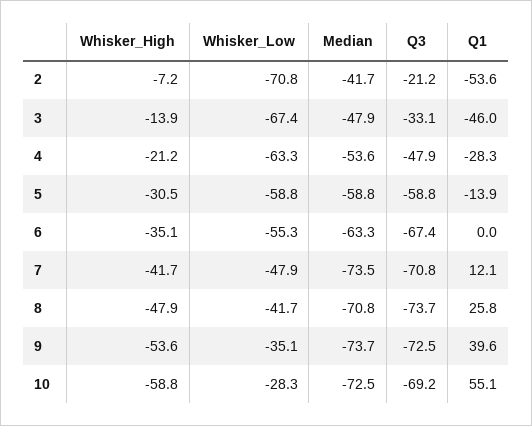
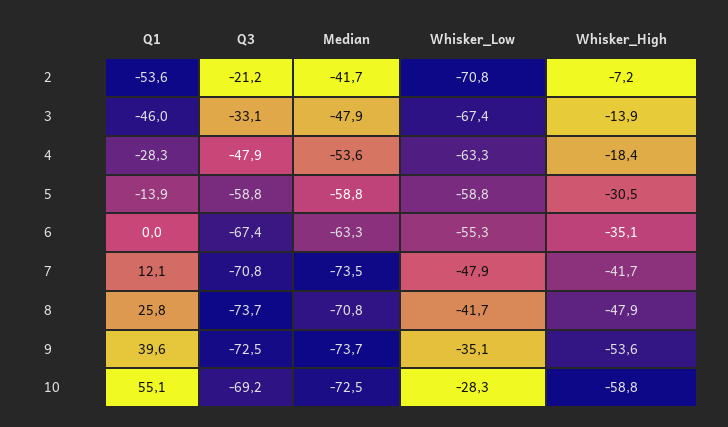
  {
    "Whisker_High": {
      "2": -7.2,
      "3": -13.9,
-     "4": -21.2,
+     "4": -18.4,
      "5": -30.5,
      "6": -35.1,
      "7": -41.7,
      "8": -47.9,
      "9": -53.6,
      "10": -58.8
    },
    "Whisker_Low": {
      "2": -70.8,
      "3": -67.4,
      "4": -63.3,
      "5": -58.8,
      "6": -55.3,
      "7": -47.9,
      "8": -41.7,
      "9": -35.1,
      "10": -28.3
    },
    "Median": {
      "2": -41.7,
      "3": -47.9,
      "4": -53.6,
      "5": -58.8,
      "6": -63.3,
      "7": -73.5,
      "8": -70.8,
      "9": -73.7,
      "10": -72.5
    },
    "Q3": {
      "2": -21.2,
      "3": -33.1,
      "4": -47.9,
      "5": -58.8,
      "6": -67.4,
      "7": -70.8,
      "8": -73.7,
      "9": -72.5,
      "10": -69.2
    },
    "Q1": {
      "2": -53.6,
      "3": -46,
      "4": -28.3,
      "5": -13.9,
      "6": 0,
      "7": 12.1,
      "8": 25.8,
      "9": 39.6,
      "10": 55.1
    }
  }

